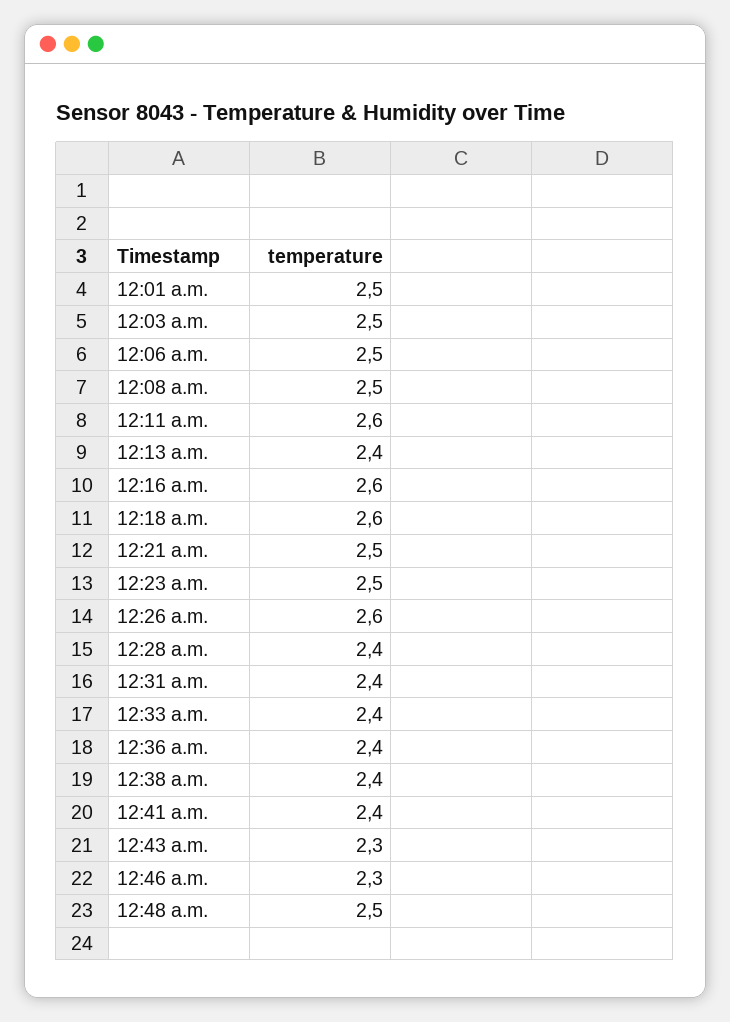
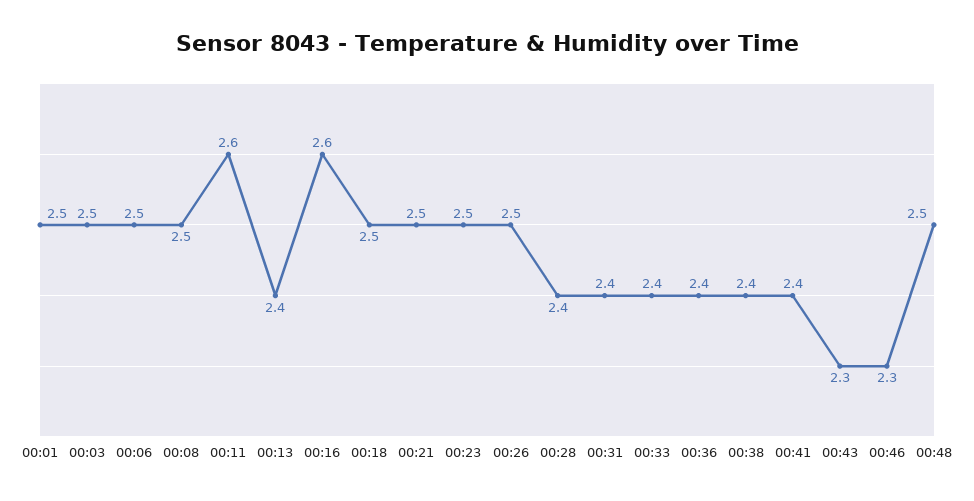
  {
    "12:01 a.m.": 2.5,
    "12:03 a.m.": 2.5,
    "12:06 a.m.": 2.5,
    "12:08 a.m.": 2.5,
    "12:11 a.m.": 2.6,
    "12:13 a.m.": 2.4,
    "12:16 a.m.": 2.6,
-   "12:18 a.m.": 2.6,
+   "12:18 a.m.": 2.5,
    "12:21 a.m.": 2.5,
    "12:23 a.m.": 2.5,
-   "12:26 a.m.": 2.6,
+   "12:26 a.m.": 2.5,
    "12:28 a.m.": 2.4,
    "12:31 a.m.": 2.4,
    "12:33 a.m.": 2.4,
    "12:36 a.m.": 2.4,
    "12:38 a.m.": 2.4,
    "12:41 a.m.": 2.4,
    "12:43 a.m.": 2.3,
    "12:46 a.m.": 2.3,
    "12:48 a.m.": 2.5
  }

